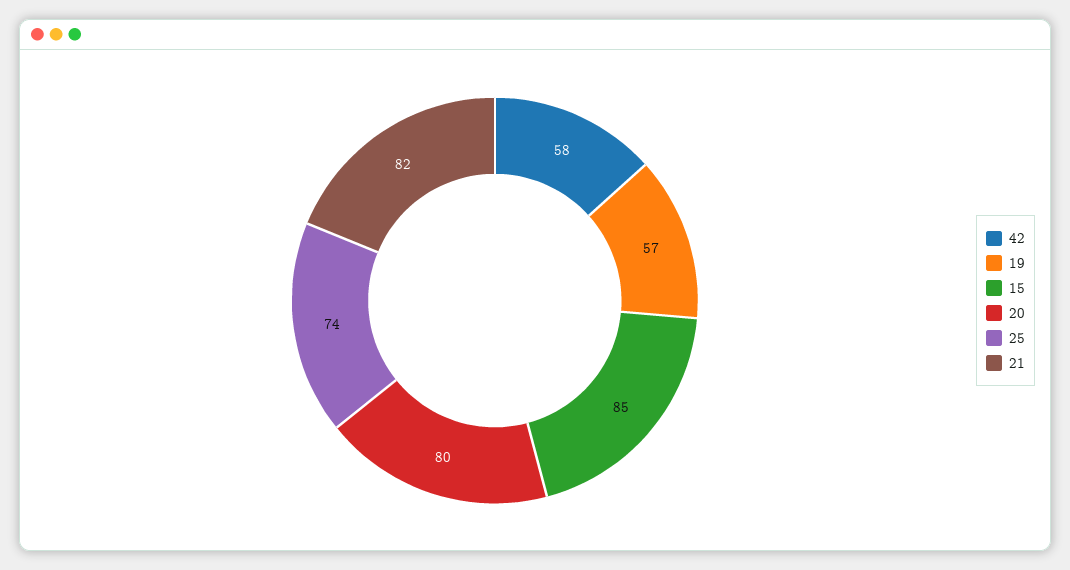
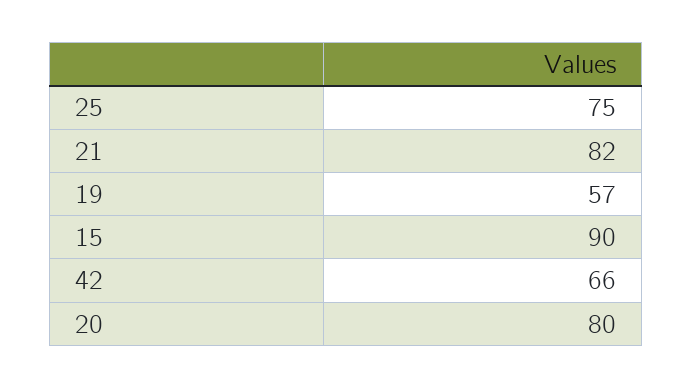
  {
-   "42": 58,
+   "42": 66,
    "19": 57,
-   "15": 85,
+   "15": 90,
    "20": 80,
-   "25": 74,
+   "25": 75,
    "21": 82
  }

